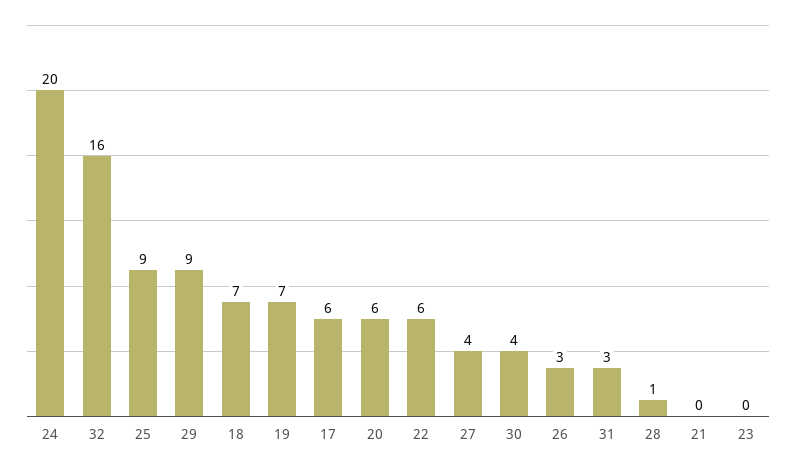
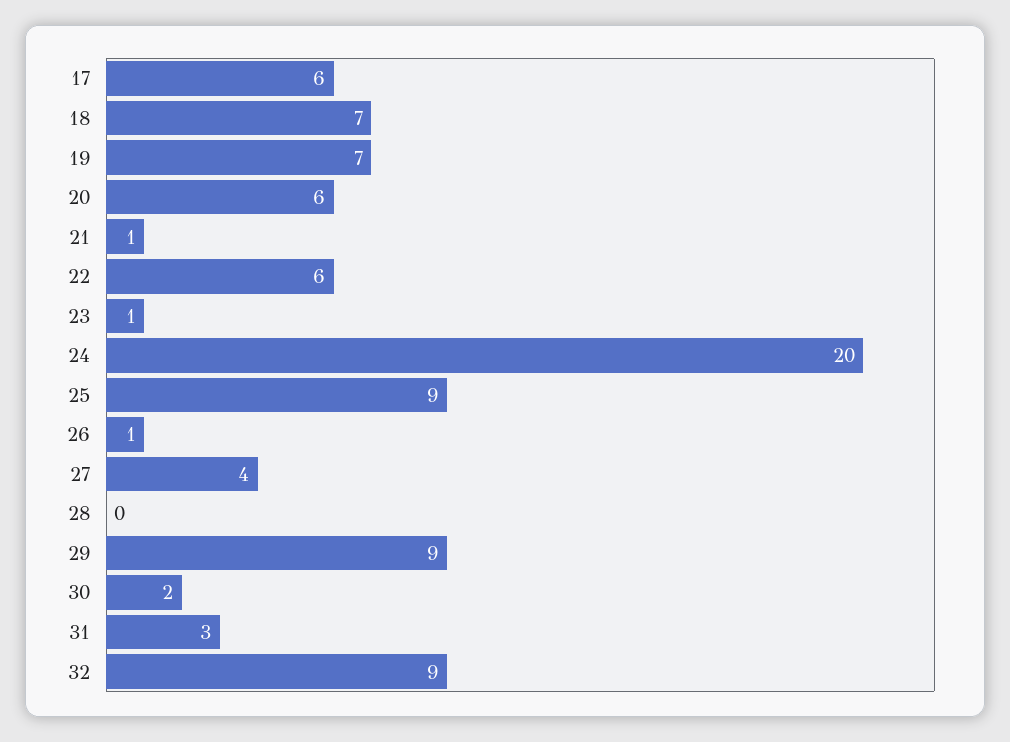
  {
    "24": 20,
-   "32": 16,
+   "32": 9,
    "25": 9,
    "29": 9,
    "18": 7,
    "19": 7,
    "17": 6,
    "20": 6,
    "22": 6,
    "27": 4,
-   "30": 4,
+   "30": 2,
-   "26": 3,
+   "26": 1,
    "31": 3,
-   "28": 1,
+   "28": 0,
-   "21": 0,
+   "21": 1,
-   "23": 0
+   "23": 1
  }

